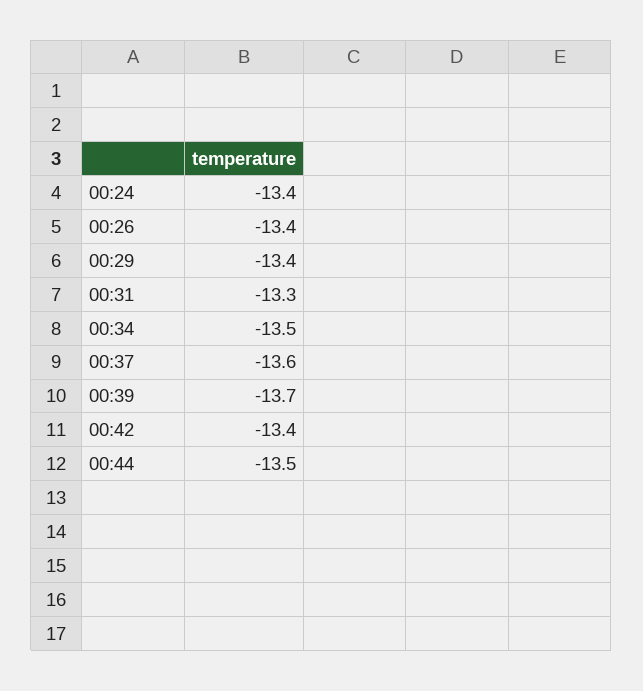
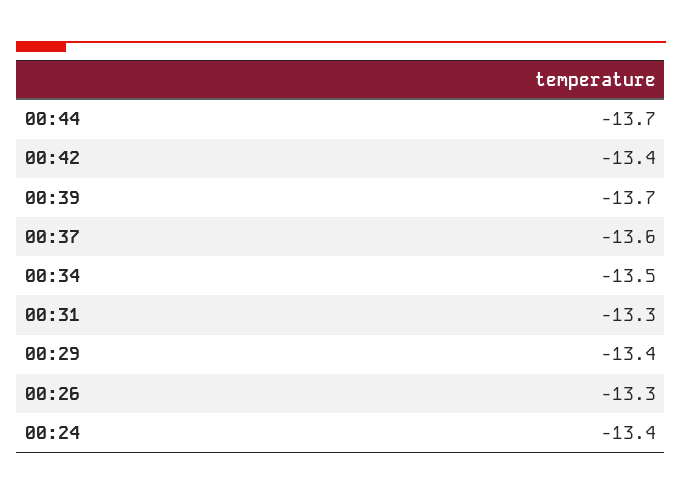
  {
    "00:24": -13.4,
-   "00:26": -13.4,
+   "00:26": -13.3,
    "00:29": -13.4,
    "00:31": -13.3,
    "00:34": -13.5,
    "00:37": -13.6,
    "00:39": -13.7,
    "00:42": -13.4,
-   "00:44": -13.5
+   "00:44": -13.7
  }

